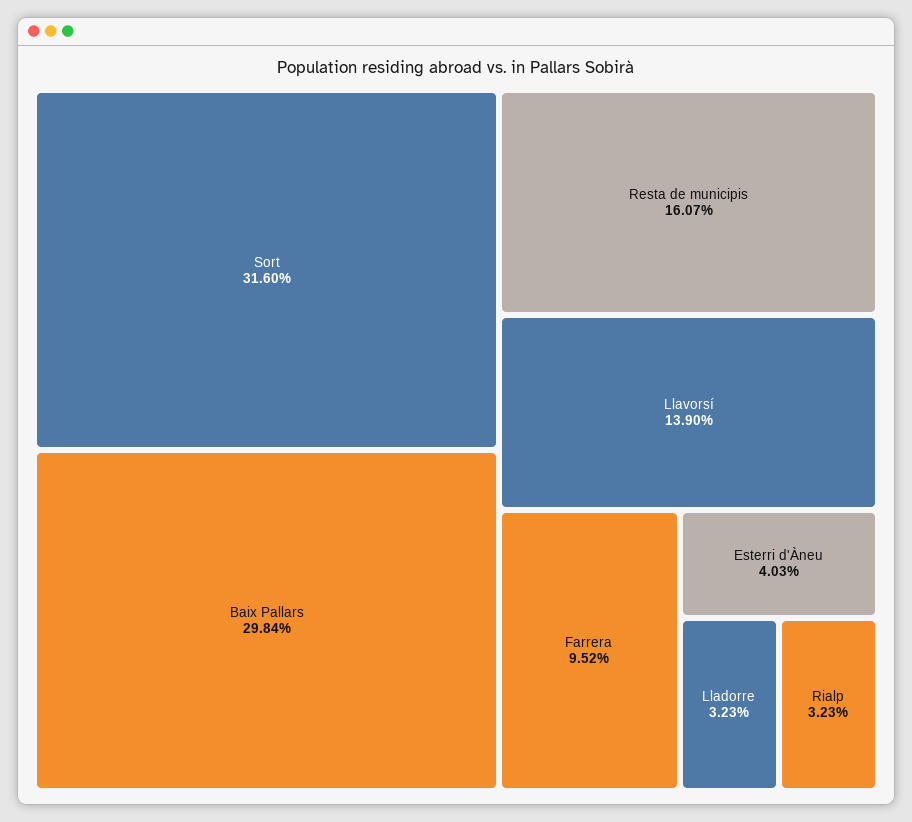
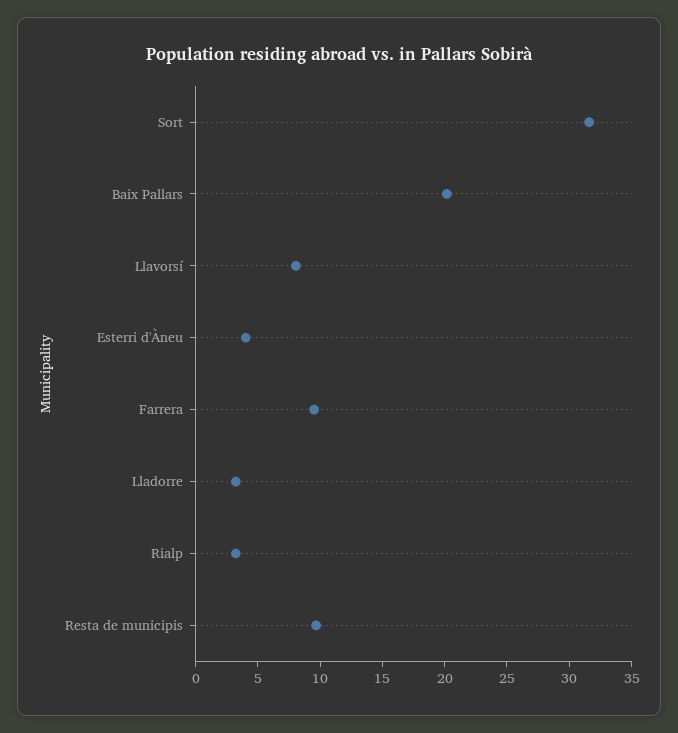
  {
    "Sort": 31.6,
-   "Baix Pallars": 29.84,
+   "Baix Pallars": 20,
-   "Resta de municipis": 16.07,
+   "Resta de municipis": 10,
-   "Llavorsí": 13.9,
+   "Llavorsí": 8,
    "Farrera": 9.52,
    "Esterri d'Àneu": 4.03,
    "Lladorre": 3.23,
    "Rialp": 3.23
  }

